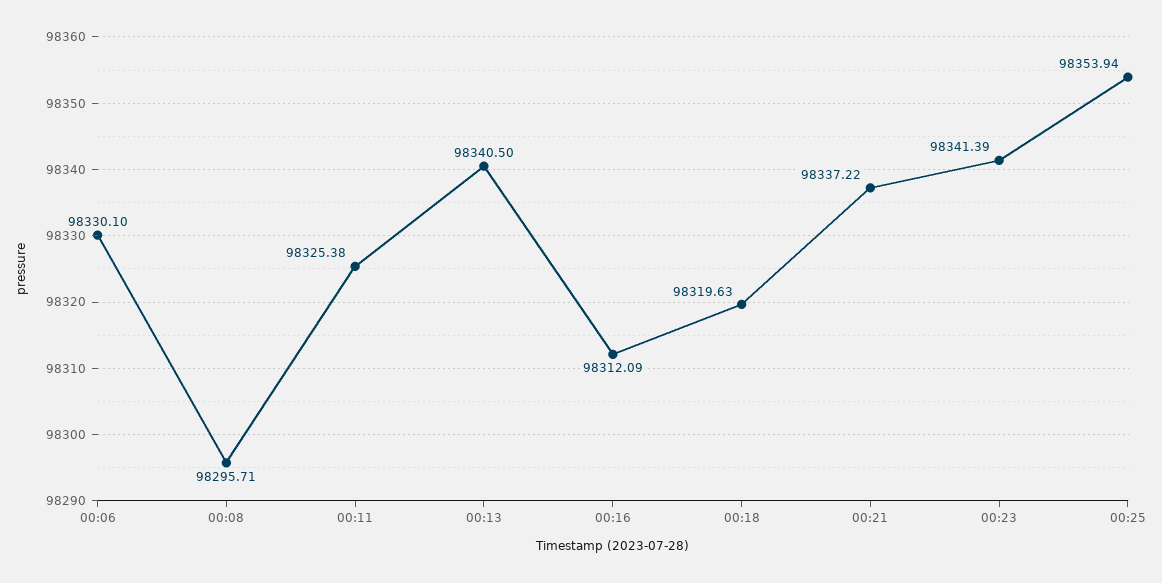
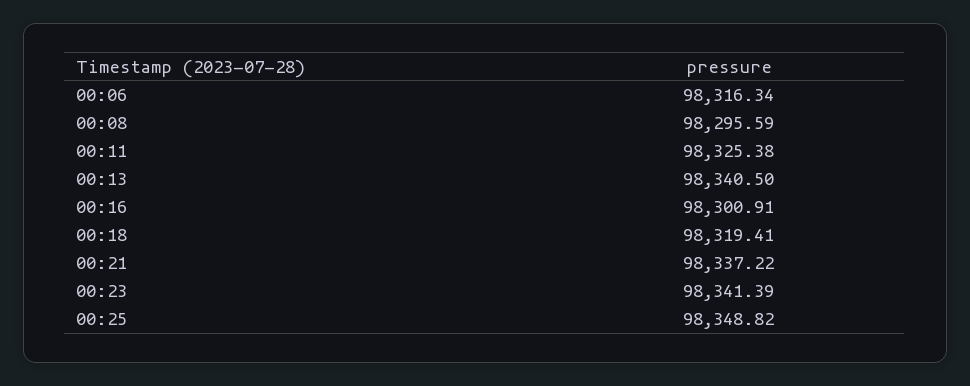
  {
-   "00:06": 98330.1,
+   "00:06": 98316.34,
-   "00:08": 98295.71,
+   "00:08": 98295.59,
    "00:11": 98325.38,
    "00:13": 98340.5,
-   "00:16": 98312.09,
+   "00:16": 98300.91,
-   "00:18": 98319.63,
+   "00:18": 98319.41,
    "00:21": 98337.22,
    "00:23": 98341.39,
-   "00:25": 98353.94
+   "00:25": 98348.82
  }

